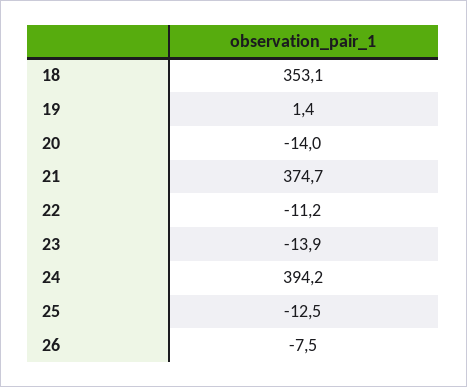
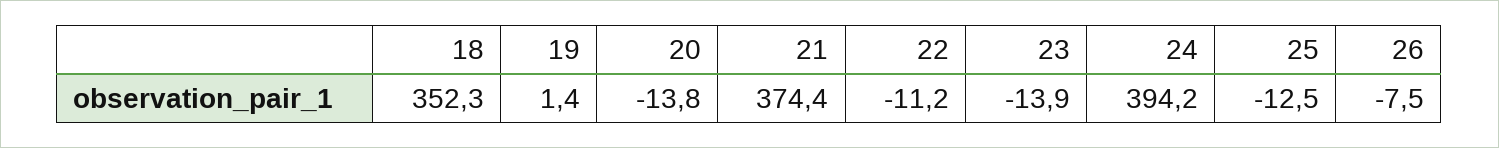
  {
-   "18": 353.1,
+   "18": 352.3,
    "19": 1.4,
-   "20": -14,
+   "20": -13.8,
-   "21": 374.7,
+   "21": 374.4,
    "22": -11.2,
    "23": -13.9,
    "24": 394.2,
    "25": -12.5,
    "26": -7.5
  }

